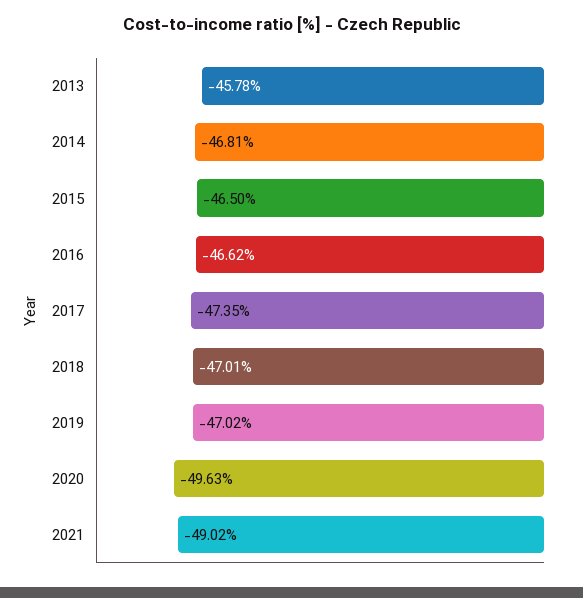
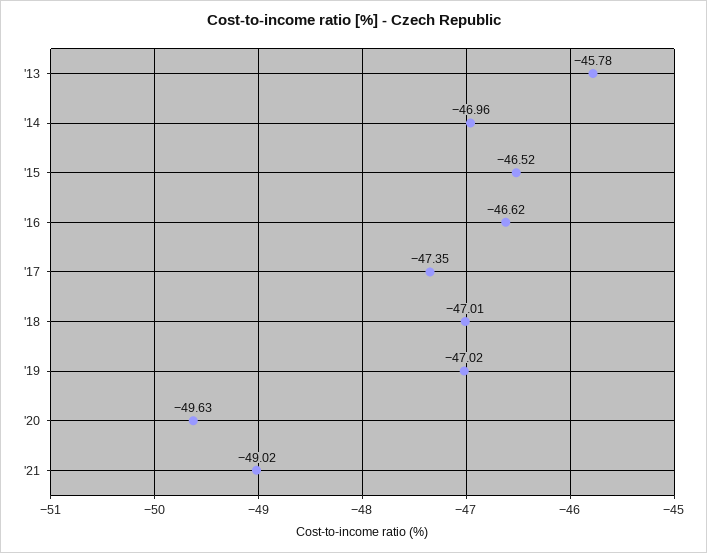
  {
    "2013": -45.78,
-   "2014": -46.81,
+   "2014": -46.96,
-   "2015": -46.5,
+   "2015": -46.52,
    "2016": -46.62,
    "2017": -47.35,
    "2018": -47.01,
    "2019": -47.02,
    "2020": -49.63,
    "2021": -49.02
  }

